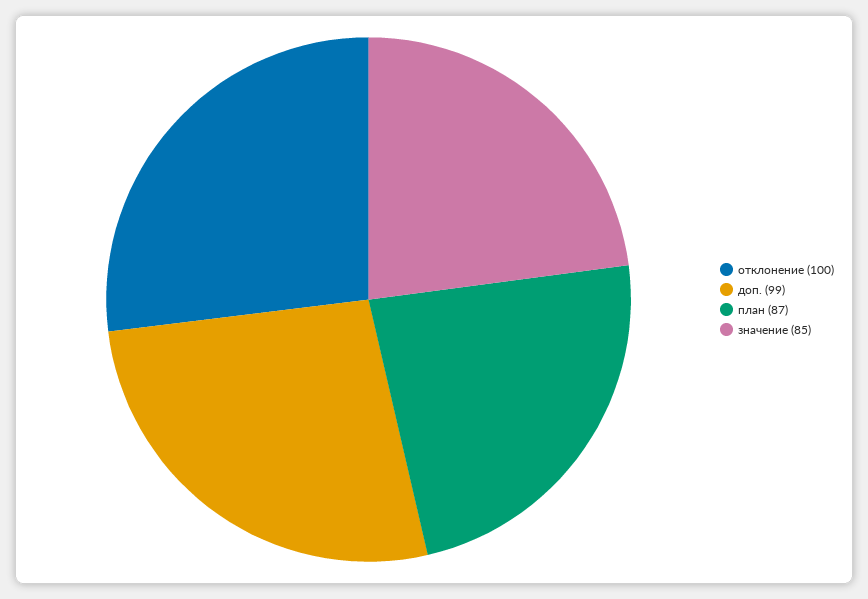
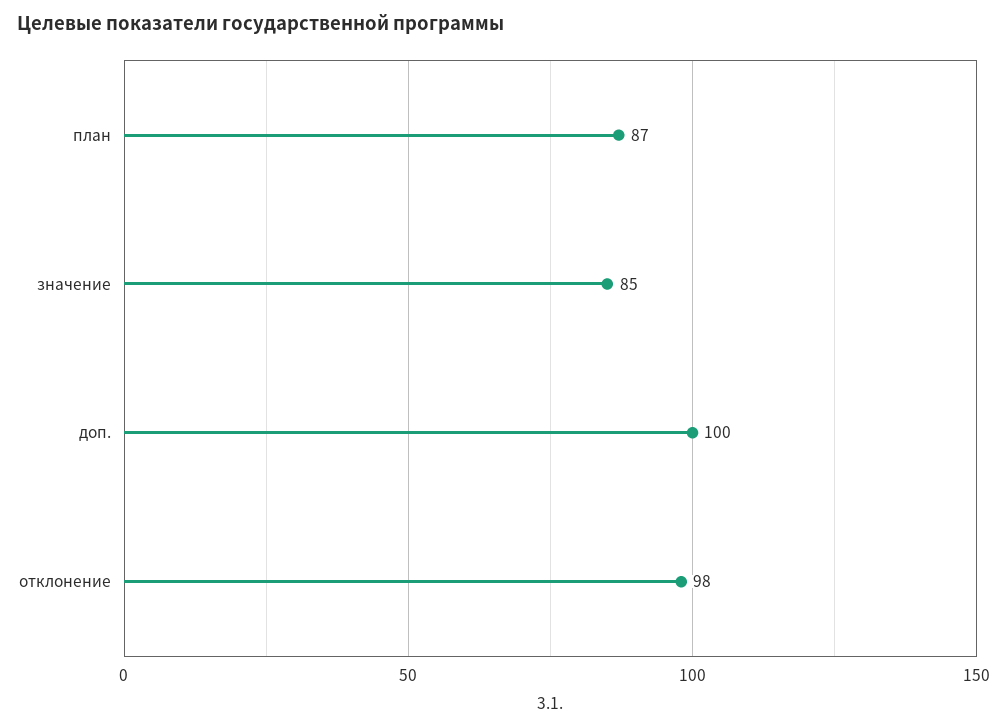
  {
-   "отклонение": 100,
+   "отклонение": 98,
-   "доп.": 99,
+   "доп.": 100,
    "план": 87,
    "значение": 85
  }

